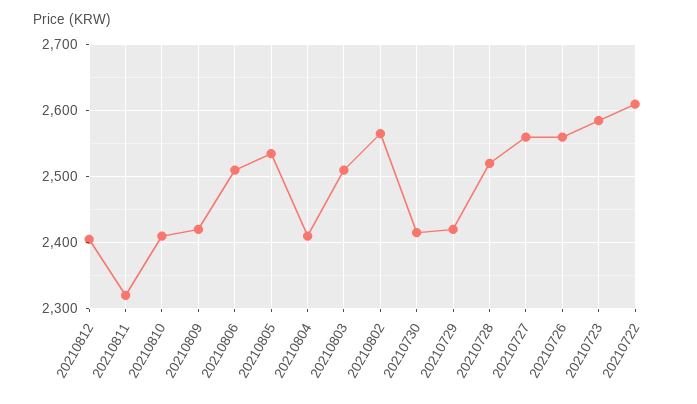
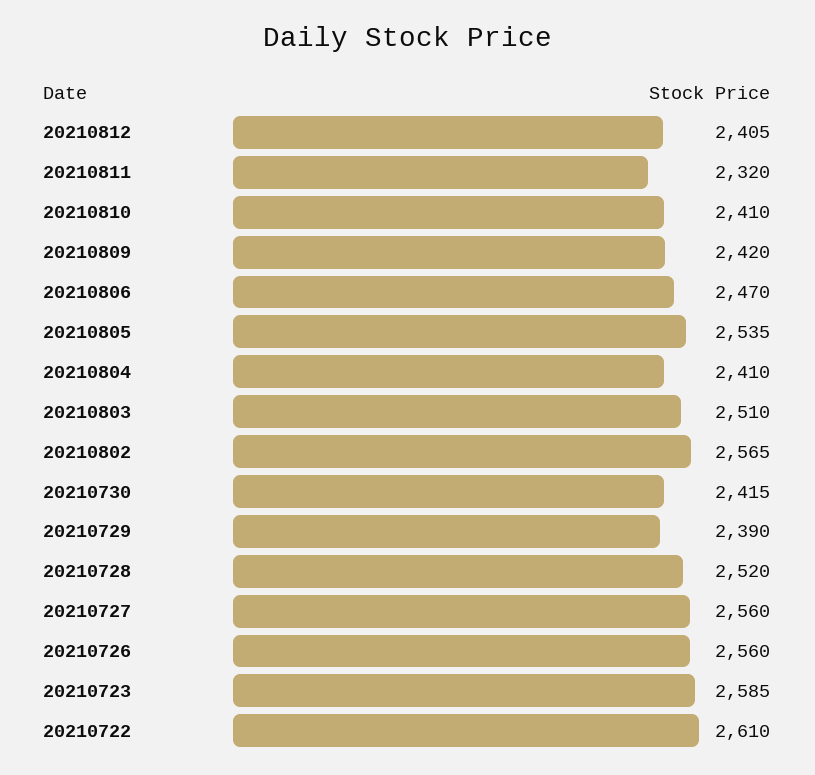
  {
    "20210812": 2405,
    "20210811": 2320,
    "20210810": 2410,
    "20210809": 2420,
-   "20210806": 2510,
+   "20210806": 2470,
    "20210805": 2535,
    "20210804": 2410,
    "20210803": 2510,
    "20210802": 2565,
    "20210730": 2415,
-   "20210729": 2420,
+   "20210729": 2390,
    "20210728": 2520,
    "20210727": 2560,
    "20210726": 2560,
    "20210723": 2585,
    "20210722": 2610
  }

